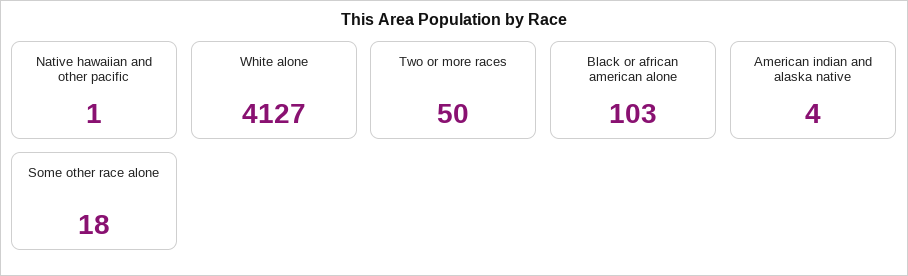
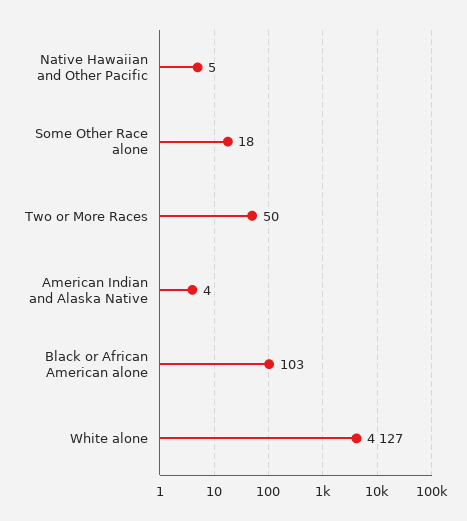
  {
-   "Native hawaiian and other pacific": 1,
+   "Native hawaiian and other pacific": 5,
    "White alone": 4127,
    "Two or more races": 50,
    "Black or african american alone": 103,
    "American indian and alaska native": 4,
    "Some other race alone": 18
  }

